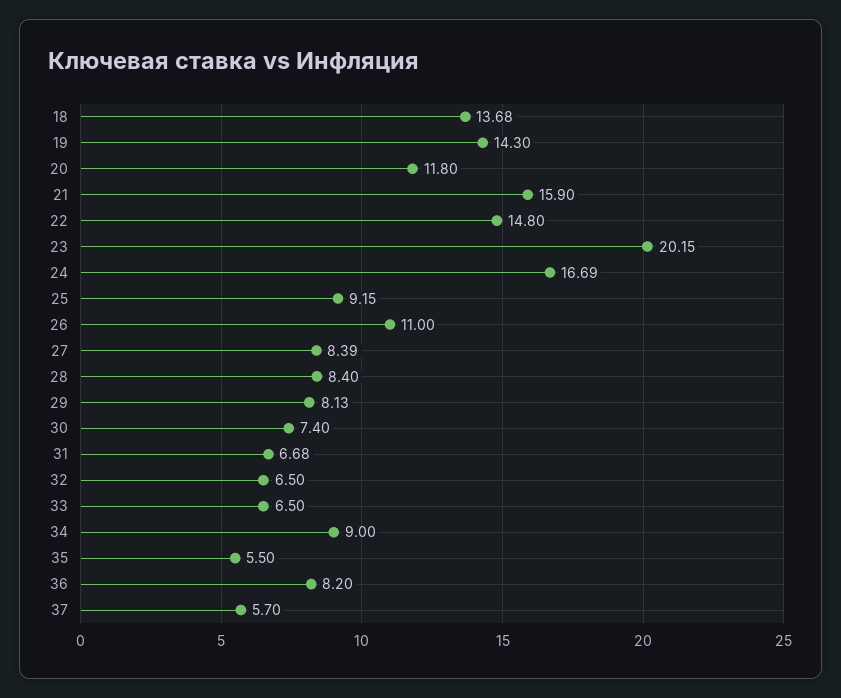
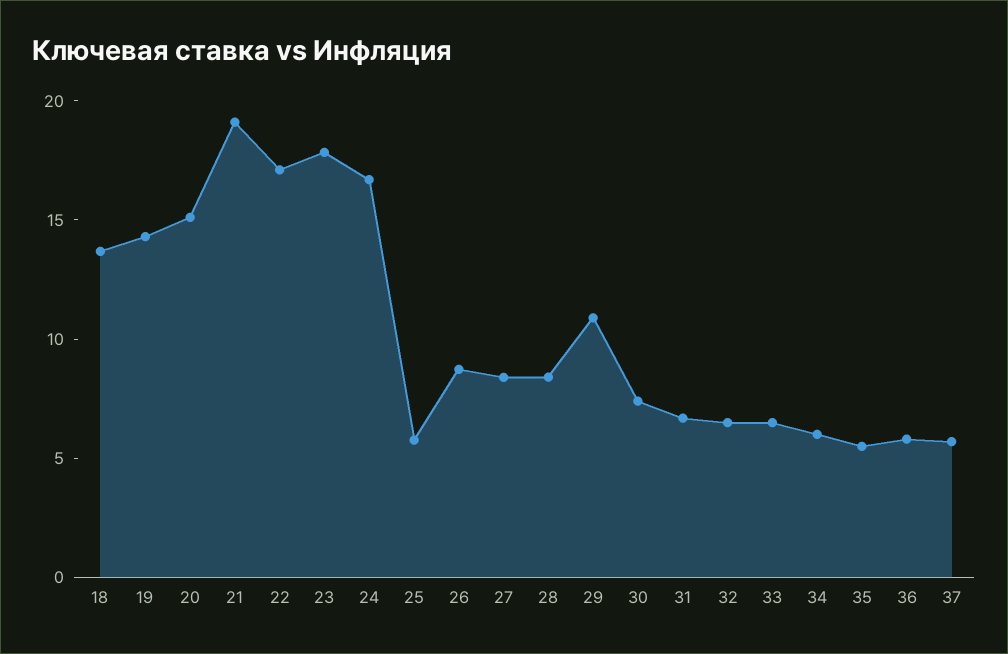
  {
    "18": 13.68,
    "19": 14.3,
-   "20": 11.8,
+   "20": 15,
-   "21": 15.9,
+   "21": 19,
-   "22": 14.8,
+   "22": 17,
-   "23": 20.15,
+   "23": 18,
    "24": 16.69,
-   "25": 9.15,
+   "25": 6,
-   "26": 11,
+   "26": 9,
    "27": 8.39,
    "28": 8.4,
-   "29": 8.13,
+   "29": 11,
    "30": 7.4,
    "31": 6.68,
    "32": 6.5,
    "33": 6.5,
-   "34": 9,
+   "34": 6,
    "35": 5.5,
-   "36": 8.2,
+   "36": 6,
    "37": 5.7
  }

